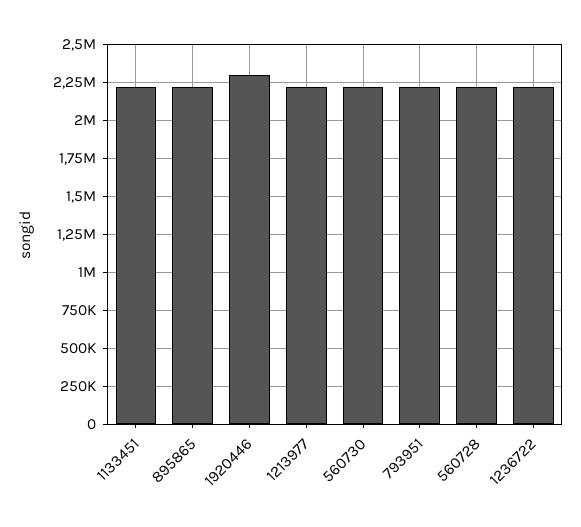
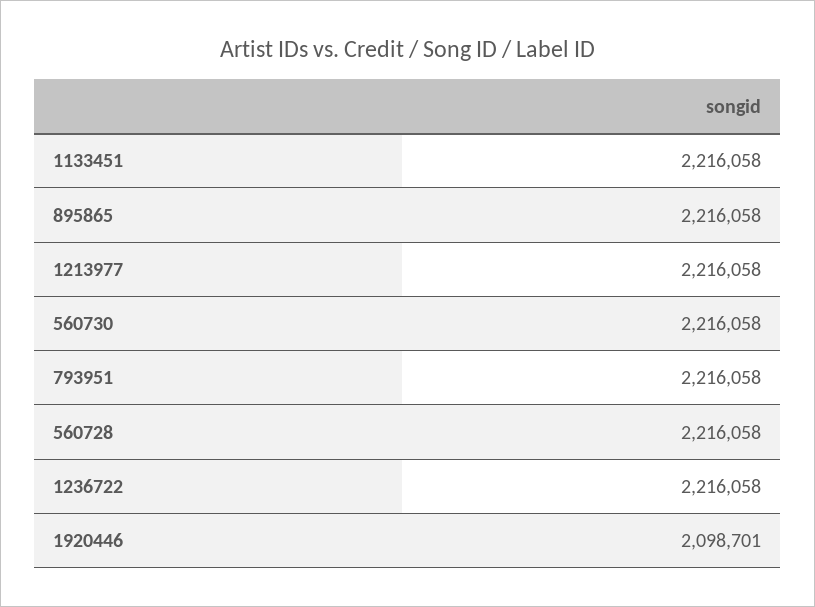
  {
    "1133451": 2216058,
    "895865": 2216058,
-   "1920446": 2300000,
+   "1920446": 2098701,
    "1213977": 2216058,
    "560730": 2216058,
    "793951": 2216058,
    "560728": 2216058,
    "1236722": 2216058
  }

